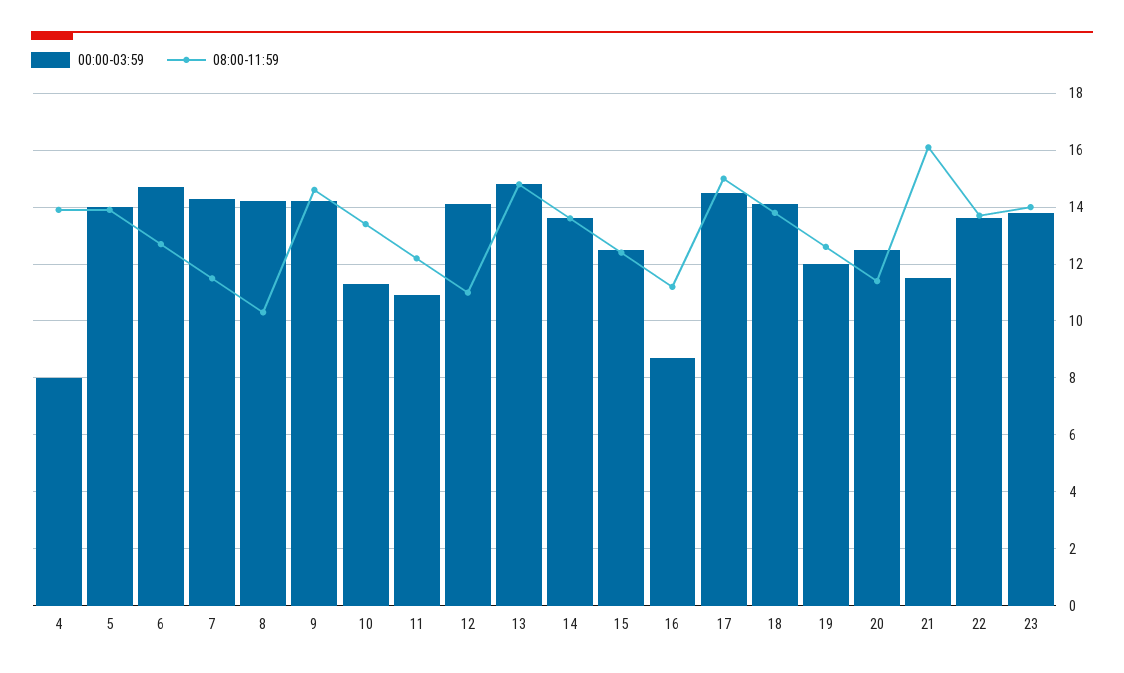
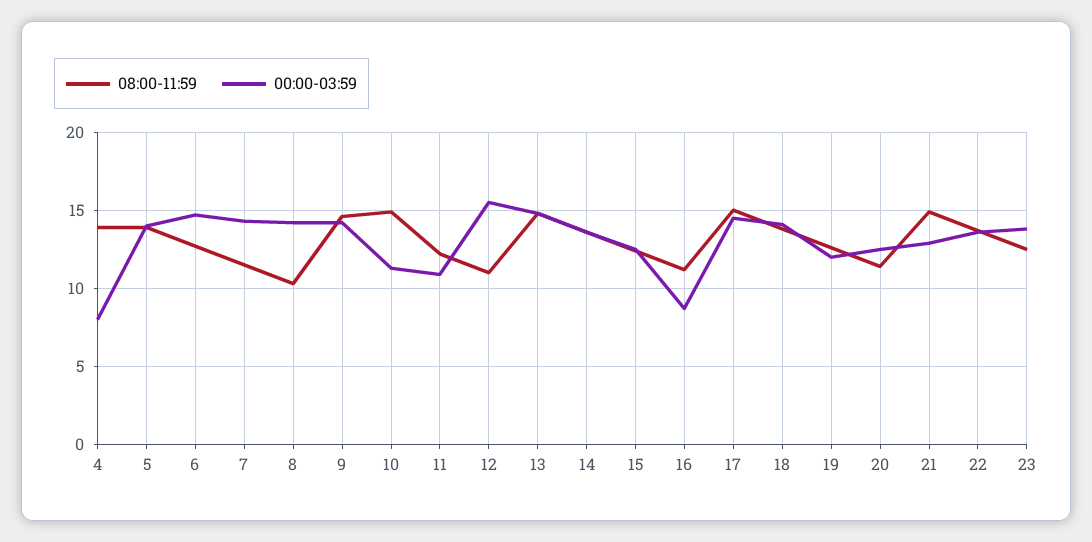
  {
    "00:00-03:59": {
      "4": 8,
      "5": 14,
      "6": 14.5,
      "7": 14.5,
      "8": 14,
      "9": 14,
      "10": 11.5,
      "11": 11,
-     "12": 14,
+     "12": 15.5,
      "13": 15,
      "14": 13.5,
      "15": 12.5,
      "16": 8.5,
      "17": 14.5,
      "18": 14,
      "19": 12,
      "20": 12.5,
-     "21": 11.5,
+     "21": 13,
      "22": 13.5,
      "23": 14
    },
    "08:00-11:59": {
      "4": 14,
      "5": 14,
      "6": 12.5,
      "7": 11.5,
      "8": 10.5,
      "9": 14.5,
-     "10": 13.5,
+     "10": 15,
      "11": 12,
      "12": 11,
      "13": 15,
      "14": 13.5,
      "15": 12.5,
      "16": 11,
      "17": 15,
      "18": 14,
      "19": 12.5,
      "20": 11.5,
-     "21": 16,
+     "21": 15,
      "22": 13.5,
-     "23": 14
+     "23": 12.5
    }
  }

